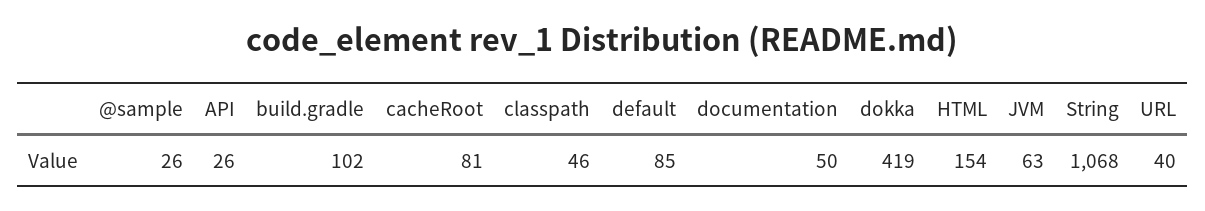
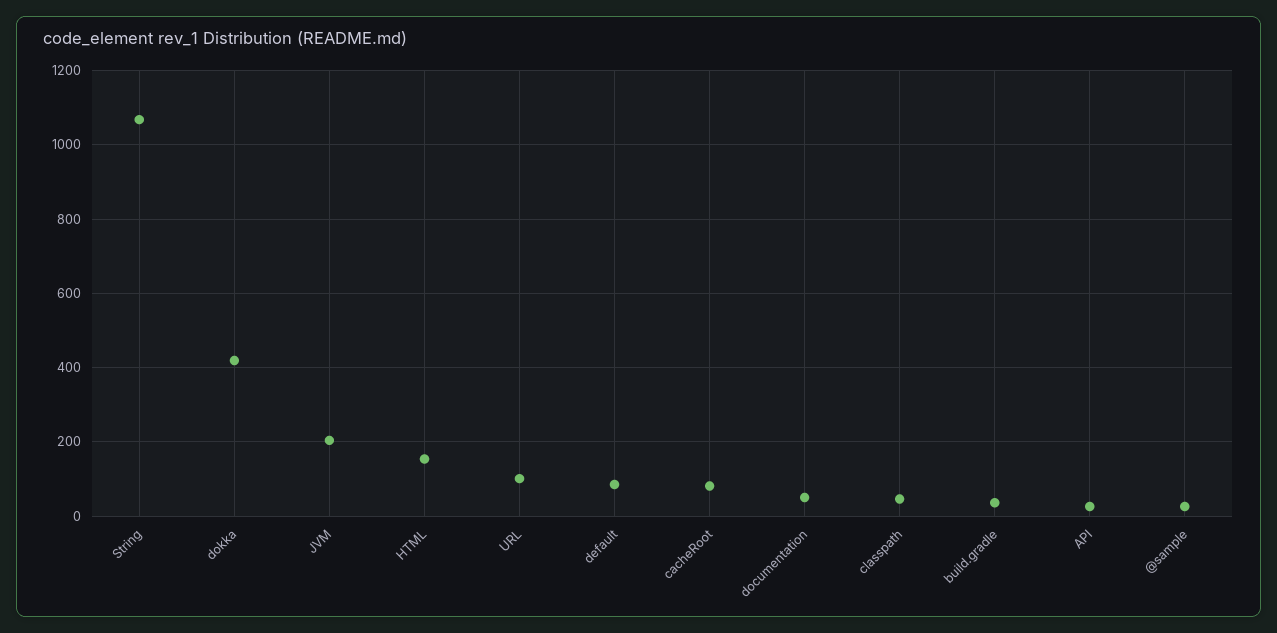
  {
    "@sample": 26,
    "API": 26,
-   "build.gradle": 102,
+   "build.gradle": 40,
    "cacheRoot": 81,
    "classpath": 46,
    "default": 85,
    "documentation": 50,
    "dokka": 419,
    "HTML": 154,
-   "JVM": 63,
+   "JVM": 200,
    "String": 1068,
-   "URL": 40
+   "URL": 100
  }

